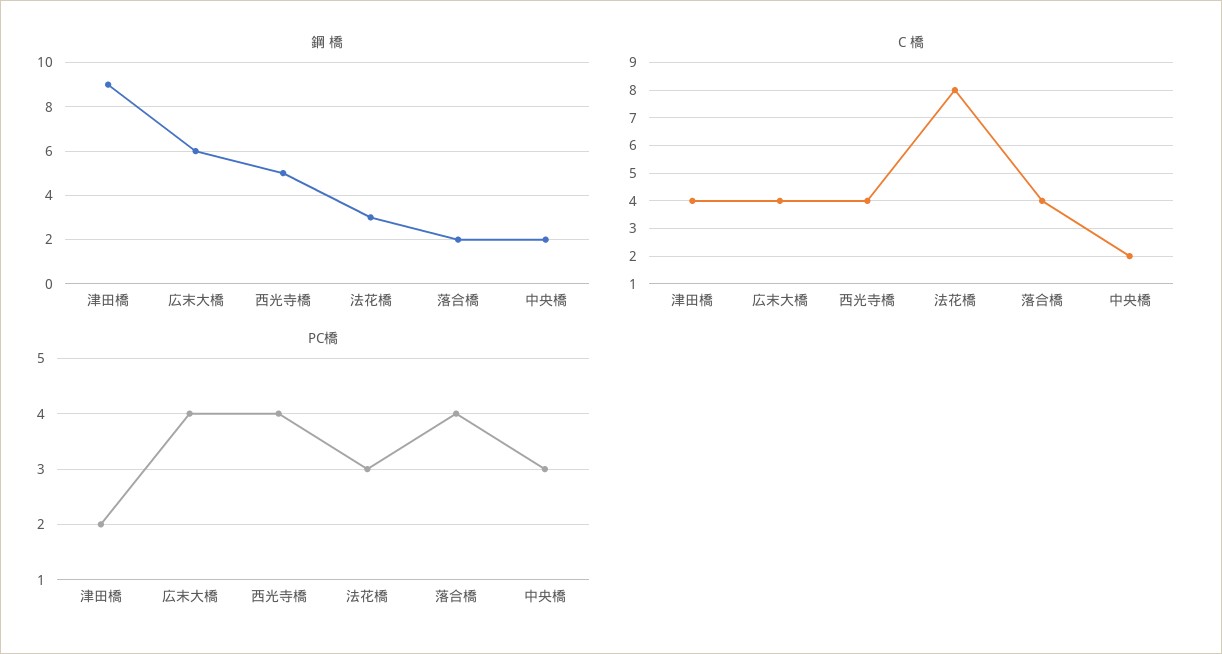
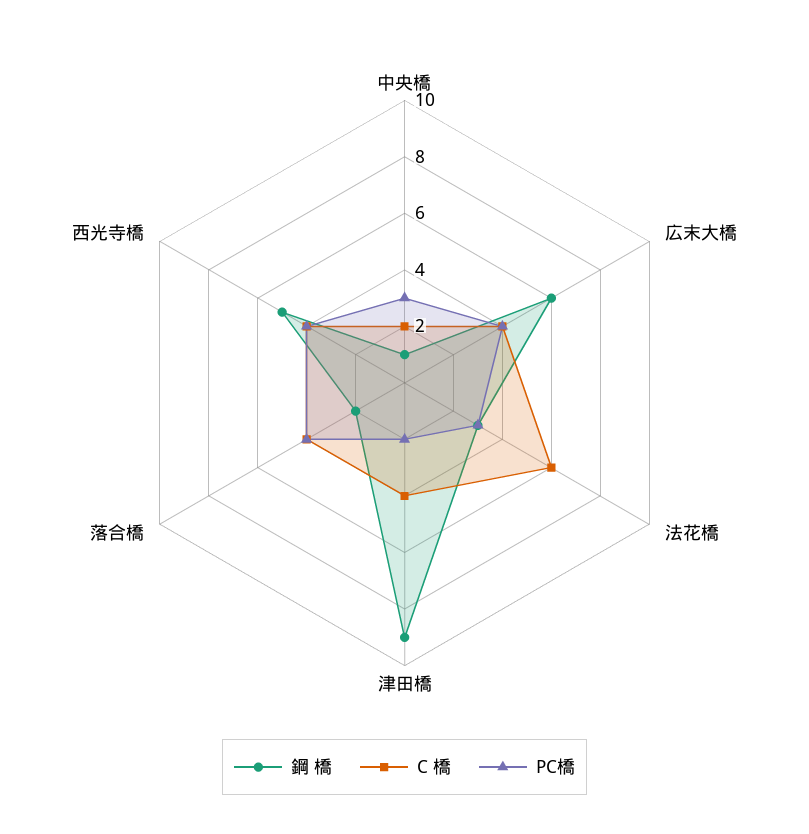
  {
    "鋼 橋": {
      "津田橋": 9,
      "広末大橋": 6,
      "西光寺橋": 5,
      "法花橋": 3,
      "落合橋": 2,
-     "中央橋": 2
+     "中央橋": 1
    },
    "C 橋": {
      "津田橋": 4,
      "広末大橋": 4,
      "西光寺橋": 4,
-     "法花橋": 8,
+     "法花橋": 6,
      "落合橋": 4,
      "中央橋": 2
    },
    "PC橋": {
      "津田橋": 2,
      "広末大橋": 4,
      "西光寺橋": 4,
      "法花橋": 3,
      "落合橋": 4,
      "中央橋": 3
    }
  }

